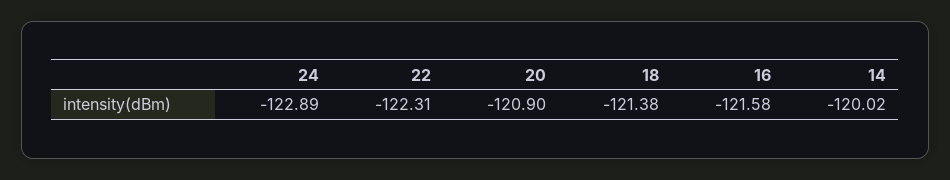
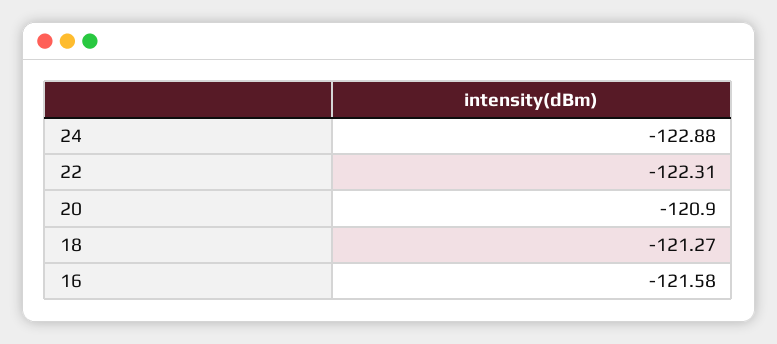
  {
-   "24": -122.89,
+   "24": -122.88,
    "22": -122.31,
    "20": -120.9,
-   "18": -121.38,
+   "18": -121.27,
-   "16": -121.58,
+   "16": -121.58
-   "14": -120.02
  }

